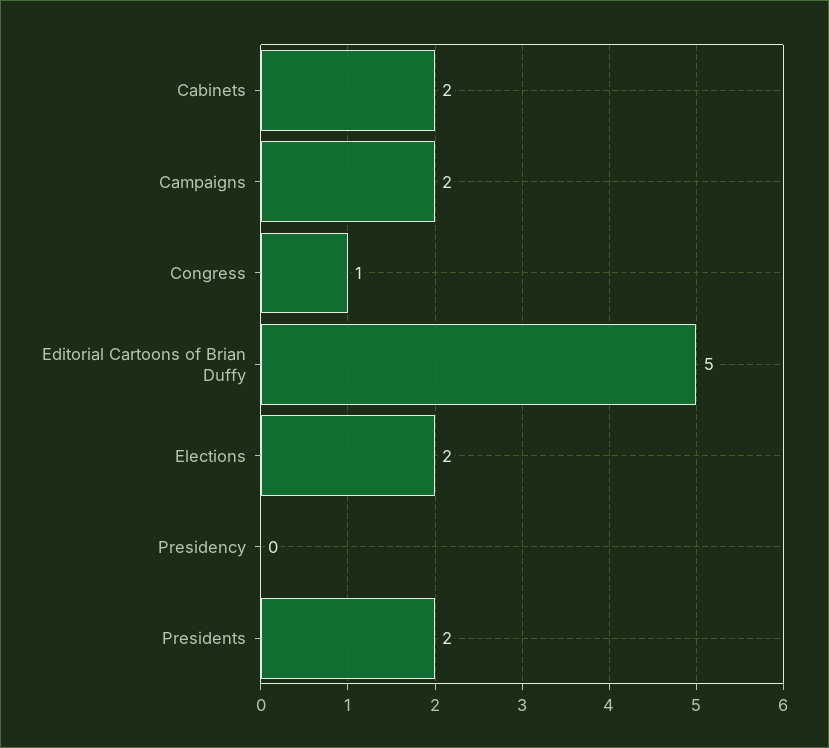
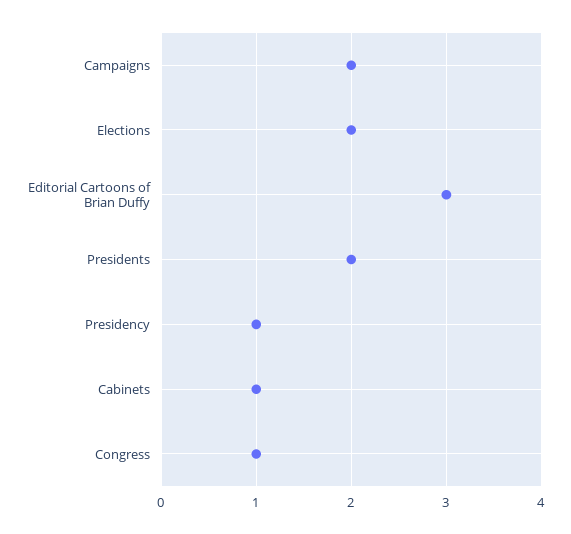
  {
-   "Cabinets": 2,
+   "Cabinets": 1,
    "Campaigns": 2,
    "Congress": 1,
-   "Editorial Cartoons of Brian Duffy": 5,
+   "Editorial Cartoons of Brian Duffy": 3,
    "Elections": 2,
-   "Presidency": 0,
+   "Presidency": 1,
    "Presidents": 2
  }

